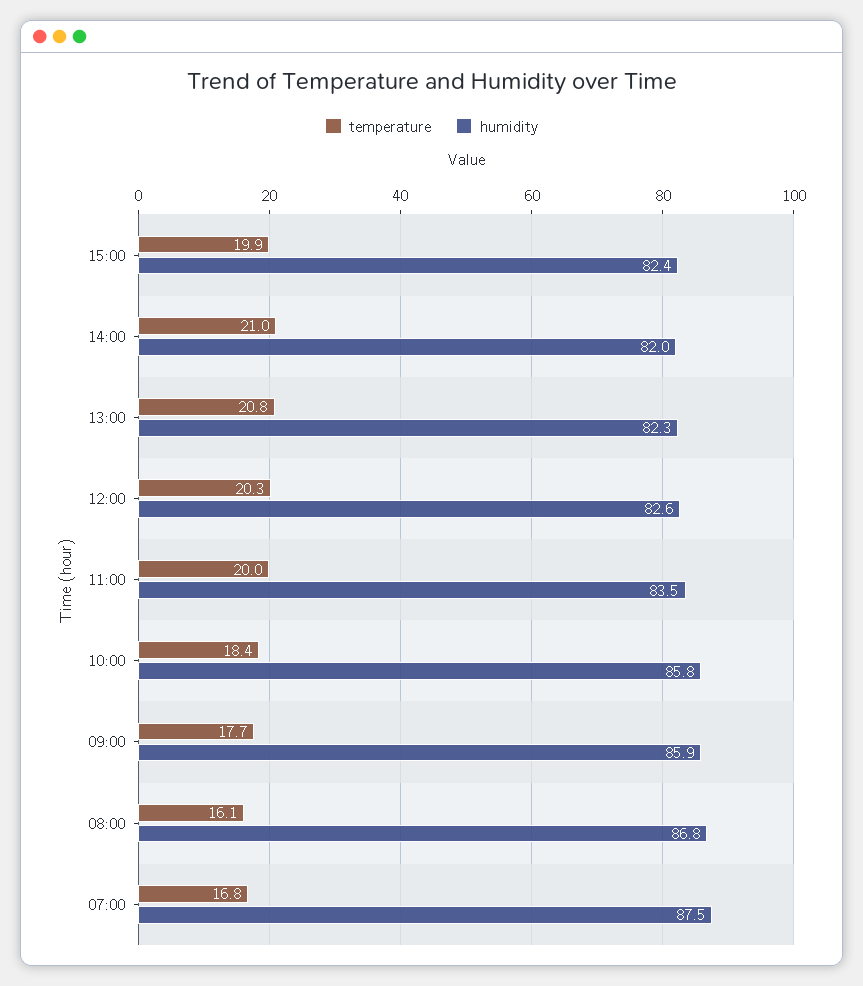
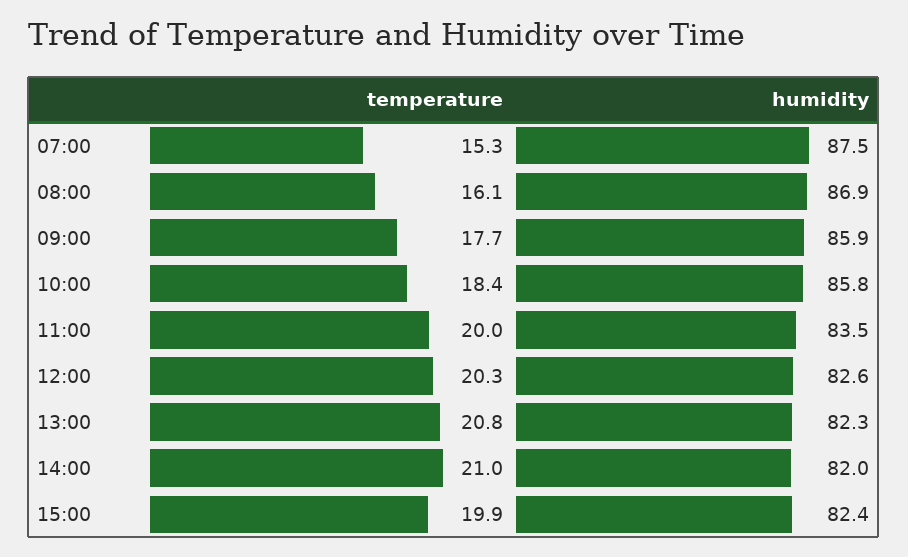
  {
    "temperature": {
      "15:00": 19.9,
      "14:00": 21,
      "13:00": 20.8,
      "12:00": 20.3,
      "11:00": 20,
      "10:00": 18.4,
      "09:00": 17.7,
      "08:00": 16.1,
-     "07:00": 16.8
+     "07:00": 15.3
    },
    "humidity": {
      "15:00": 82.4,
      "14:00": 82,
      "13:00": 82.3,
      "12:00": 82.6,
      "11:00": 83.5,
      "10:00": 85.8,
      "09:00": 85.9,
-     "08:00": 86.8,
+     "08:00": 86.9,
      "07:00": 87.5
    }
  }

